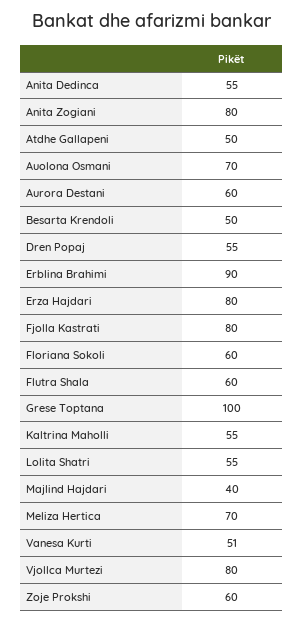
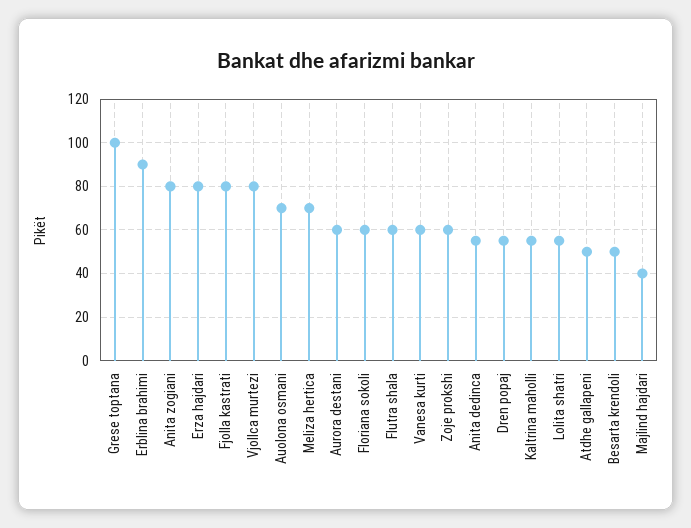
  {
    "Anita Dedinca": 55,
    "Anita Zogiani": 80,
    "Atdhe Gallapeni": 50,
    "Auolona Osmani": 70,
    "Aurora Destani": 60,
    "Besarta Krendoli": 50,
    "Dren Popaj": 55,
    "Erblina Brahimi": 90,
    "Erza Hajdari": 80,
    "Fjolla Kastrati": 80,
    "Floriana Sokoli": 60,
    "Flutra Shala": 60,
    "Grese Toptana": 100,
    "Kaltrina Maholli": 55,
    "Lolita Shatri": 55,
    "Majlind Hajdari": 40,
    "Meliza Hertica": 70,
-   "Vanesa Kurti": 51,
+   "Vanesa Kurti": 60,
    "Vjollca Murtezi": 80,
    "Zoje Prokshi": 60
  }

